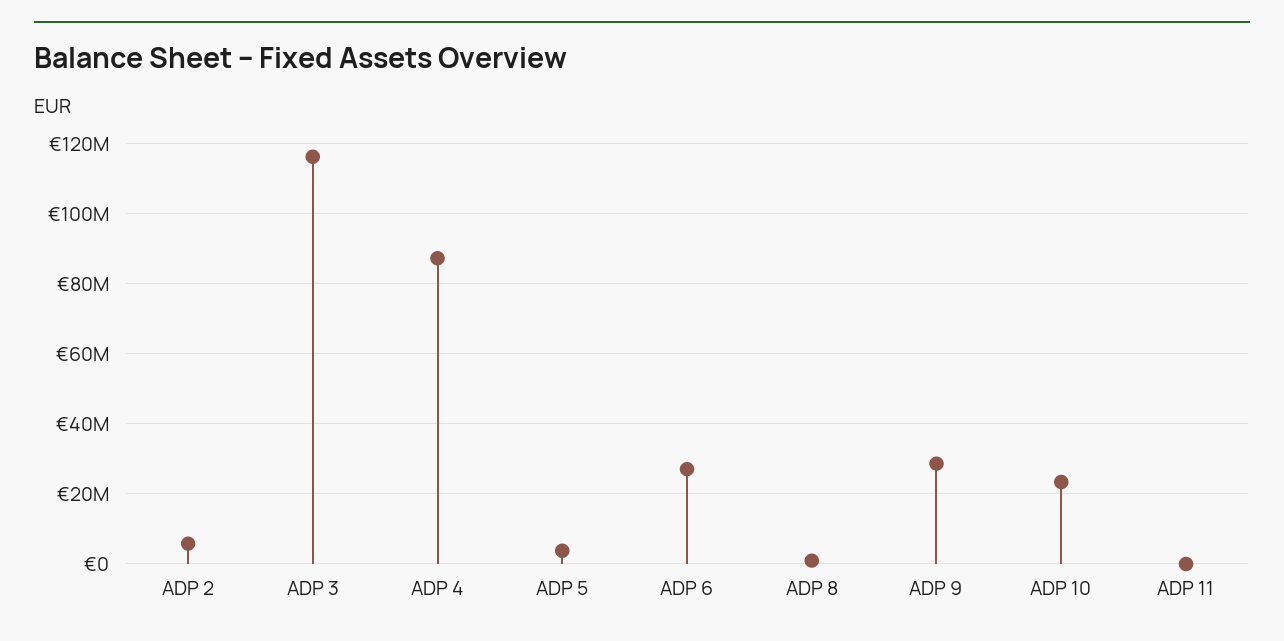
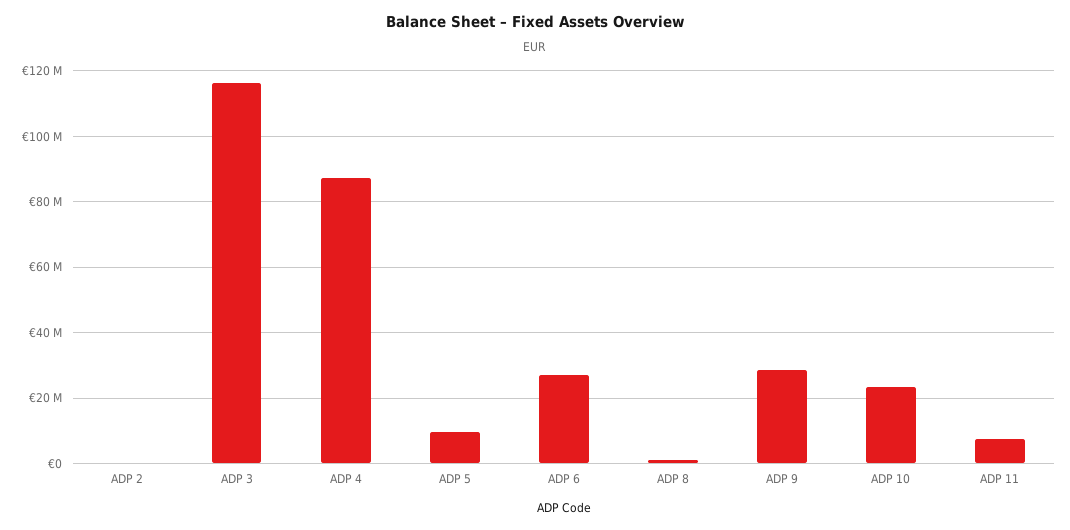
  {
-   "ADP 2": 6000000,
+   "ADP 2": 0,
    "ADP 3": 116000000,
    "ADP 4": 88000000,
-   "ADP 5": 4000000,
+   "ADP 5": 10000000,
    "ADP 6": 28000000,
    "ADP 8": 0,
    "ADP 9": 28000000,
    "ADP 10": 24000000,
-   "ADP 11": 0
+   "ADP 11": 8000000
  }

